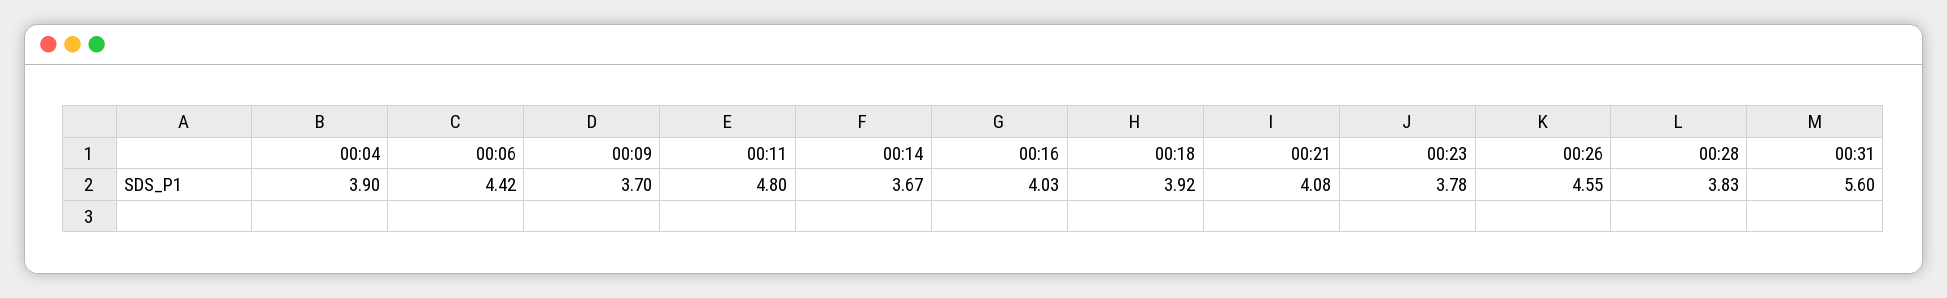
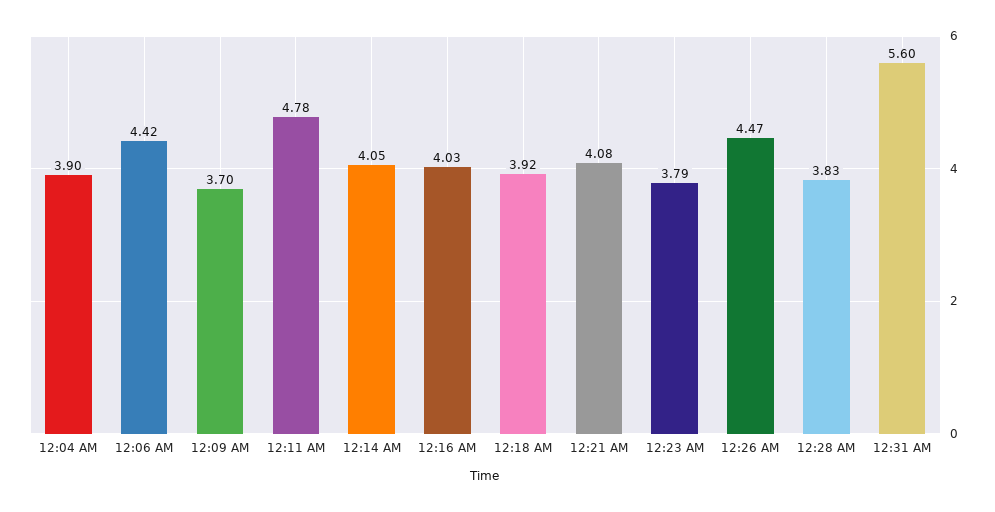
  {
    "00:04": 3.9,
    "00:06": 4.42,
    "00:09": 3.7,
-   "00:11": 4.8,
+   "00:11": 4.78,
-   "00:14": 3.67,
+   "00:14": 4.05,
    "00:16": 4.03,
    "00:18": 3.92,
    "00:21": 4.08,
-   "00:23": 3.78,
+   "00:23": 3.79,
-   "00:26": 4.55,
+   "00:26": 4.47,
    "00:28": 3.83,
    "00:31": 5.6
  }

